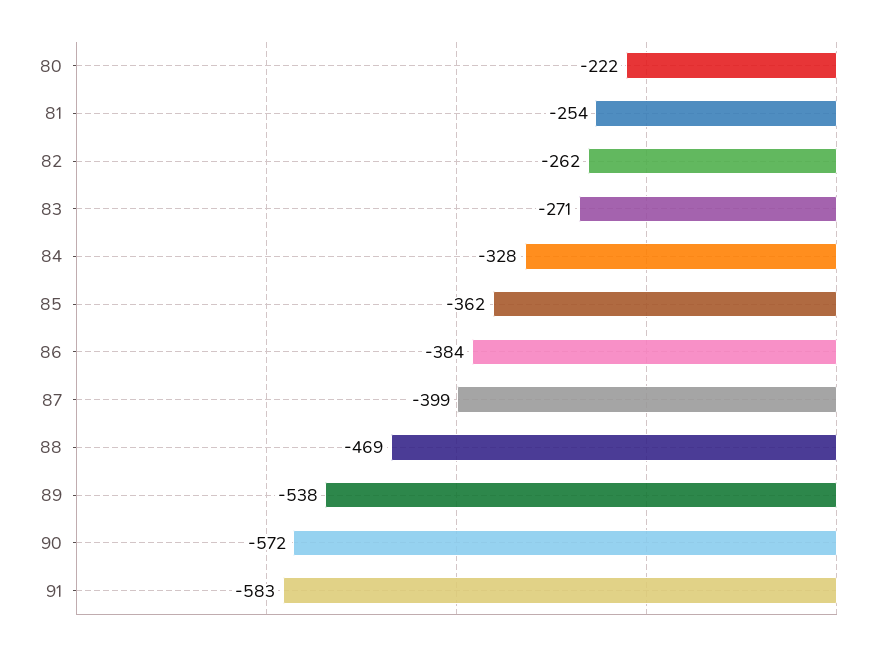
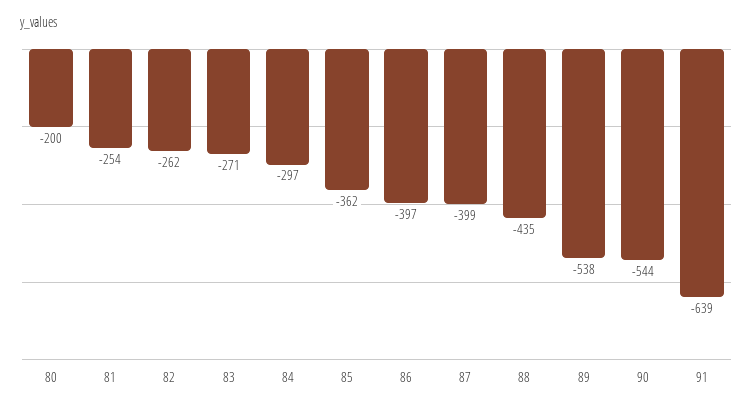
  {
-   "80": -222,
+   "80": -200,
    "81": -254,
    "82": -262,
    "83": -271,
-   "84": -328,
+   "84": -297,
    "85": -362,
-   "86": -384,
+   "86": -397,
    "87": -399,
-   "88": -469,
+   "88": -435,
    "89": -538,
-   "90": -572,
+   "90": -544,
-   "91": -583
+   "91": -639
  }

